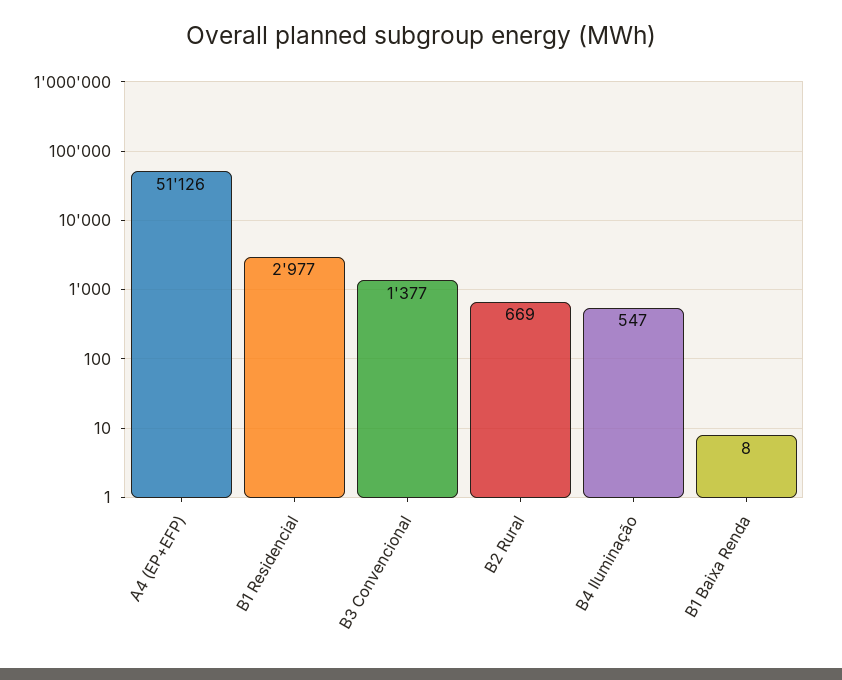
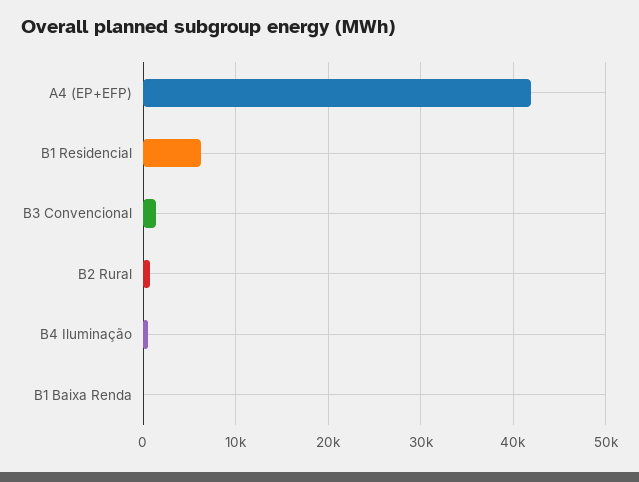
  {
-   "A4 (EP+EFP)": 51126,
+   "A4 (EP+EFP)": 42000,
-   "B1 Residencial": 2977,
+   "B1 Residencial": 6000,
    "B3 Convencional": 1377,
    "B2 Rural": 669,
    "B4 Iluminação": 547,
    "B1 Baixa Renda": 8
  }

